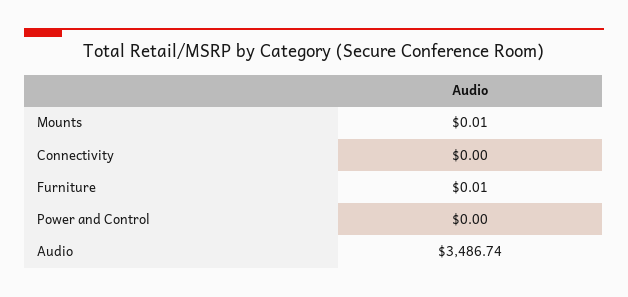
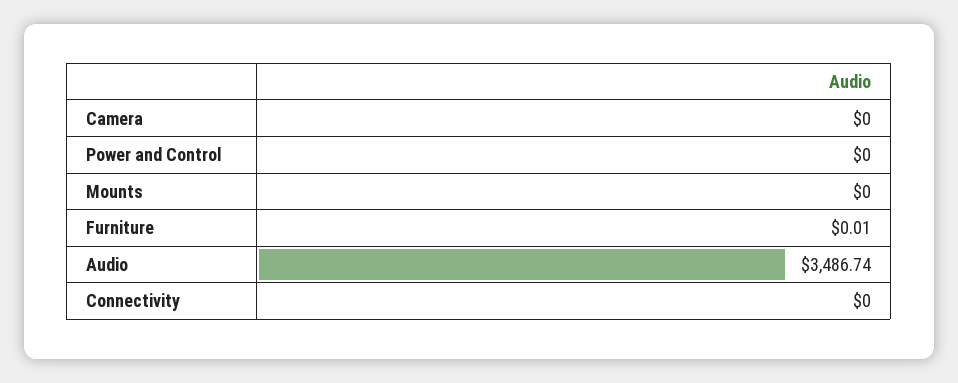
  {
-   "Mounts": 0.01,
+   "Mounts": 0,
    "Connectivity": 0,
    "Furniture": 0.01,
    "Power and Control": 0,
-   "Audio": 3486.74
+   "Audio": 3486.74,
+   "Camera": 0
  }

